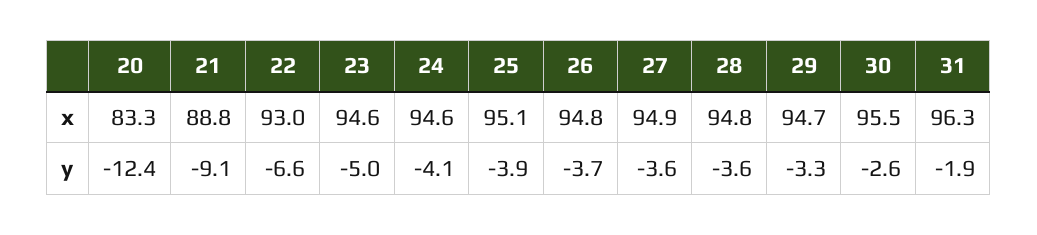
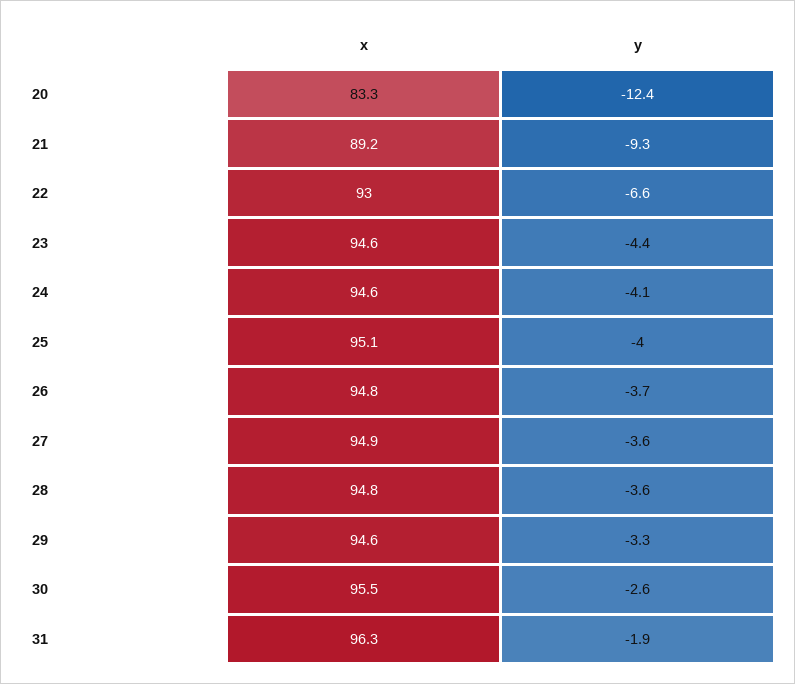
  {
    "20": {
      "x": 83.3,
      "y": -12.4
    },
    "21": {
-     "x": 88.8,
+     "x": 89.2,
-     "y": -9.1
+     "y": -9.3
    },
    "22": {
      "x": 93,
      "y": -6.6
    },
    "23": {
      "x": 94.6,
-     "y": -5
+     "y": -4.4
    },
    "24": {
      "x": 94.6,
      "y": -4.1
    },
    "25": {
      "x": 95.1,
-     "y": -3.9
+     "y": -4
    },
    "26": {
      "x": 94.8,
      "y": -3.7
    },
    "27": {
      "x": 94.9,
      "y": -3.6
    },
    "28": {
      "x": 94.8,
      "y": -3.6
    },
    "29": {
-     "x": 94.7,
+     "x": 94.6,
      "y": -3.3
    },
    "30": {
      "x": 95.5,
      "y": -2.6
    },
    "31": {
      "x": 96.3,
      "y": -1.9
    }
  }

